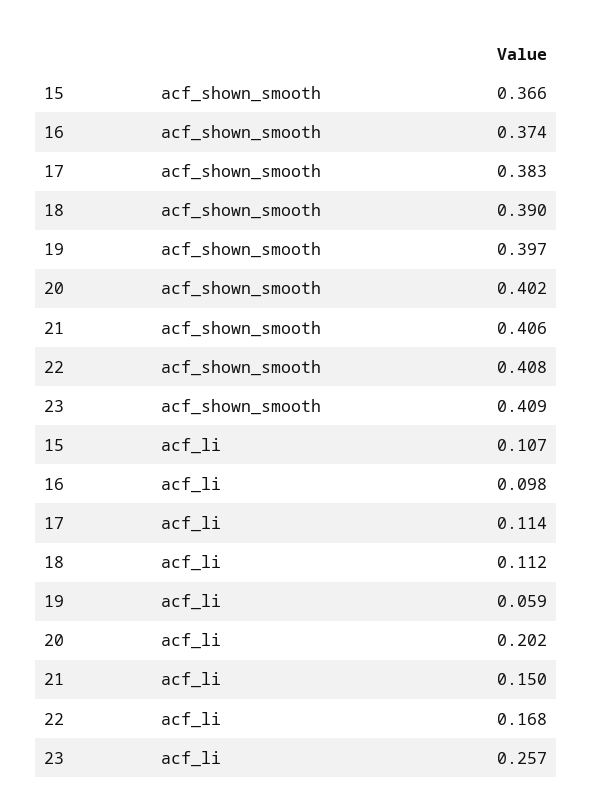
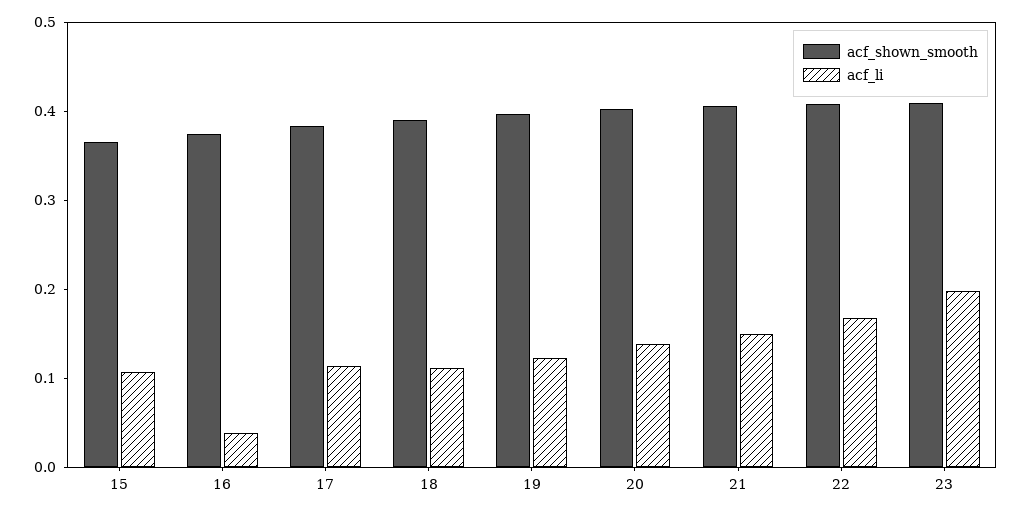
  {
    "acf_shown_smooth": {
      "15": 0.366,
      "16": 0.374,
      "17": 0.383,
      "18": 0.39,
      "19": 0.397,
      "20": 0.402,
      "21": 0.406,
      "22": 0.408,
      "23": 0.409
    },
    "acf_li": {
      "15": 0.107,
-     "16": 0.098,
+     "16": 0.04,
      "17": 0.114,
      "18": 0.112,
-     "19": 0.059,
+     "19": 0.12,
-     "20": 0.202,
+     "20": 0.14,
      "21": 0.15,
      "22": 0.168,
-     "23": 0.257
+     "23": 0.2
    }
  }

